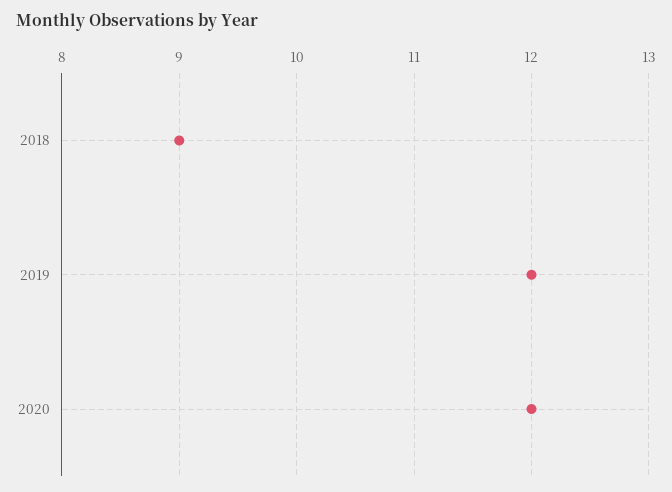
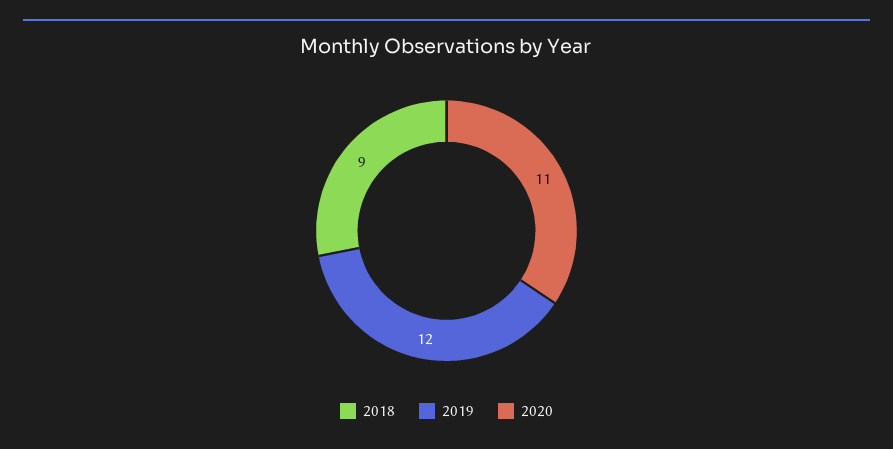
  {
    "2018": 9,
    "2019": 12,
-   "2020": 12
+   "2020": 11
  }

